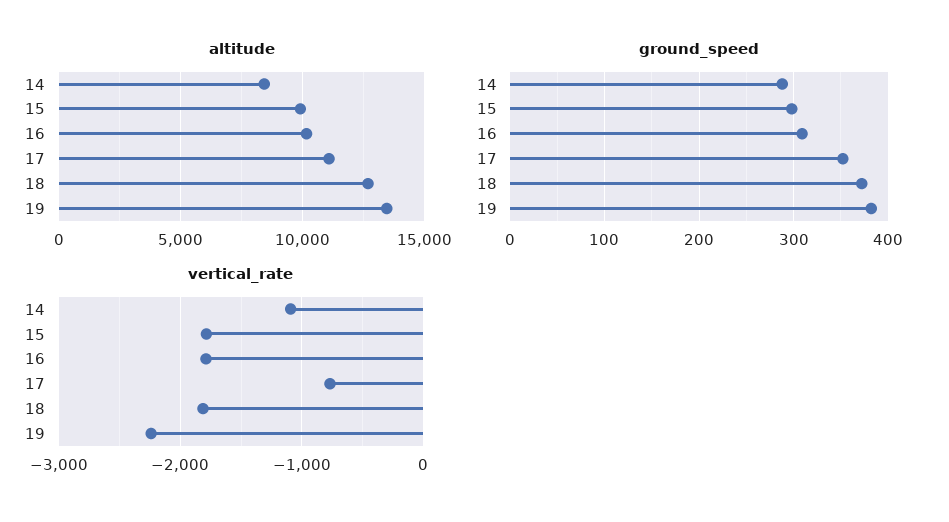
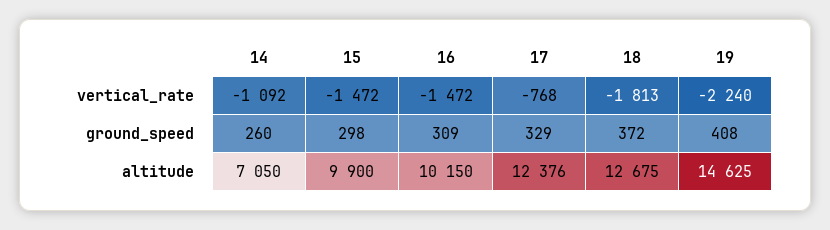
  {
    "altitude": {
-     "14": 8500,
+     "14": 7050,
      "15": 9900,
      "16": 10150,
-     "17": 11000,
+     "17": 12376,
      "18": 12675,
-     "19": 13500
+     "19": 14625
    },
    "ground_speed": {
-     "14": 290,
+     "14": 260,
      "15": 298,
      "16": 309,
-     "17": 350,
+     "17": 329,
      "18": 372,
-     "19": 380
+     "19": 408
    },
    "vertical_rate": {
      "14": -1092,
-     "15": -1800,
+     "15": -1472,
-     "16": -1800,
+     "16": -1472,
      "17": -768,
      "18": -1813,
      "19": -2240
    }
  }

